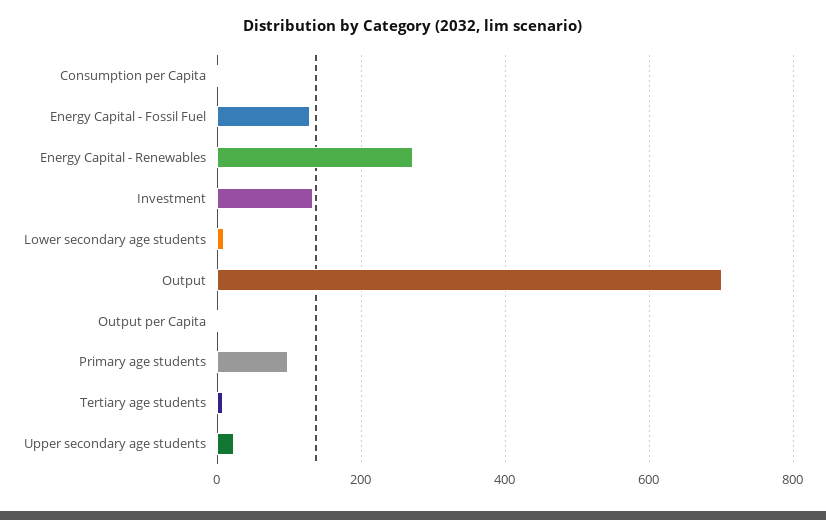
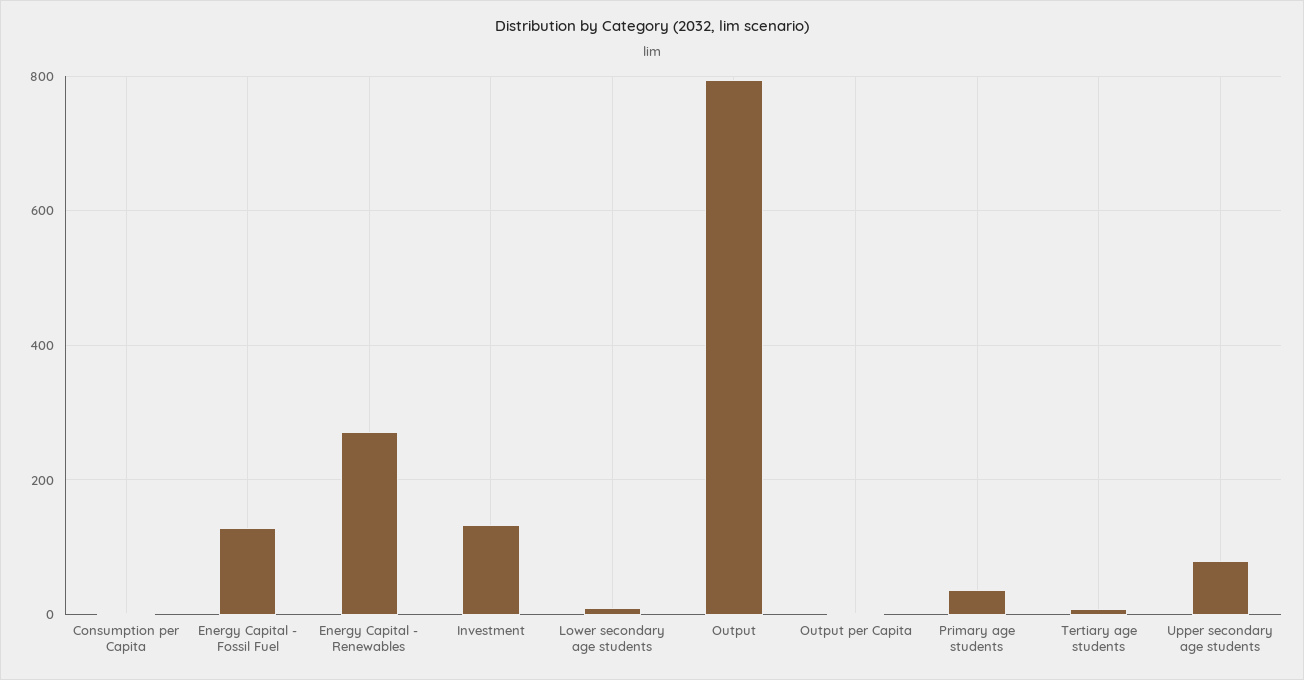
  {
    "Consumption per Capita": 0,
    "Energy Capital - Fossil Fuel": 120,
    "Energy Capital - Renewables": 280,
    "Investment": 140,
    "Lower secondary age students": 20,
-   "Output": 700,
+   "Output": 800,
    "Output per Capita": 0,
-   "Primary age students": 100,
+   "Primary age students": 40,
    "Tertiary age students": 0,
-   "Upper secondary age students": 20
+   "Upper secondary age students": 80
  }

